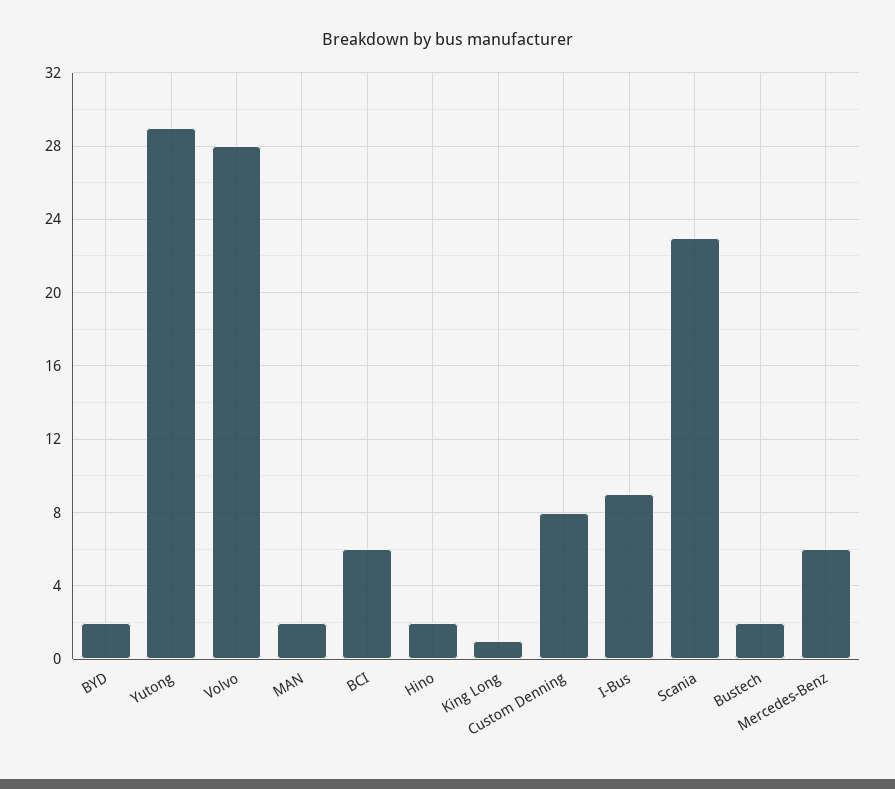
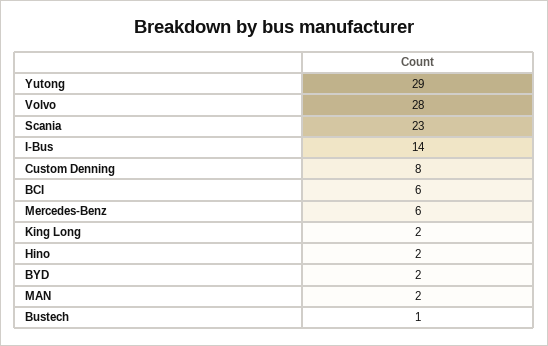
  {
    "BYD": 2,
    "Yutong": 29,
    "Volvo": 28,
    "MAN": 2,
    "BCI": 6,
    "Hino": 2,
-   "King Long": 1,
+   "King Long": 2,
    "Custom Denning": 8,
-   "I-Bus": 9,
+   "I-Bus": 14,
    "Scania": 23,
-   "Bustech": 2,
+   "Bustech": 1,
    "Mercedes-Benz": 6
  }

